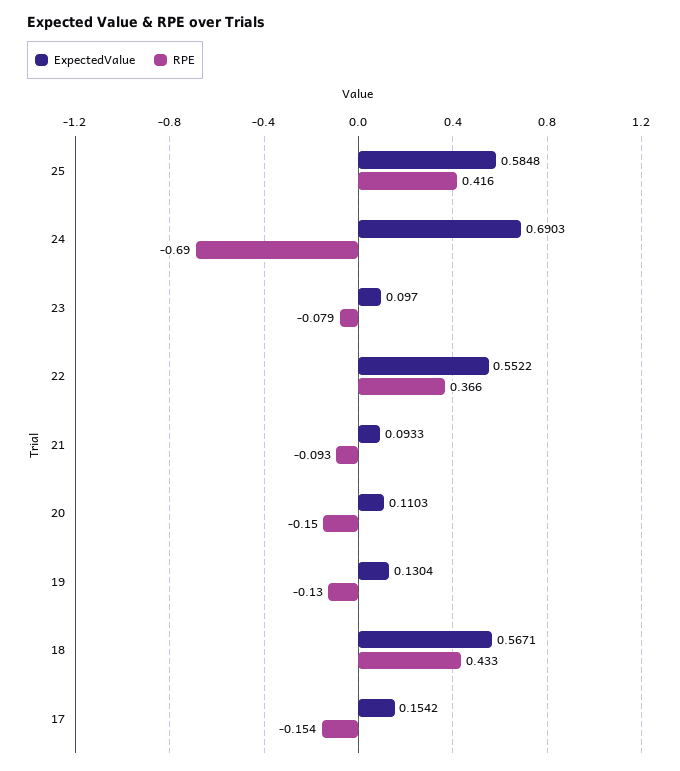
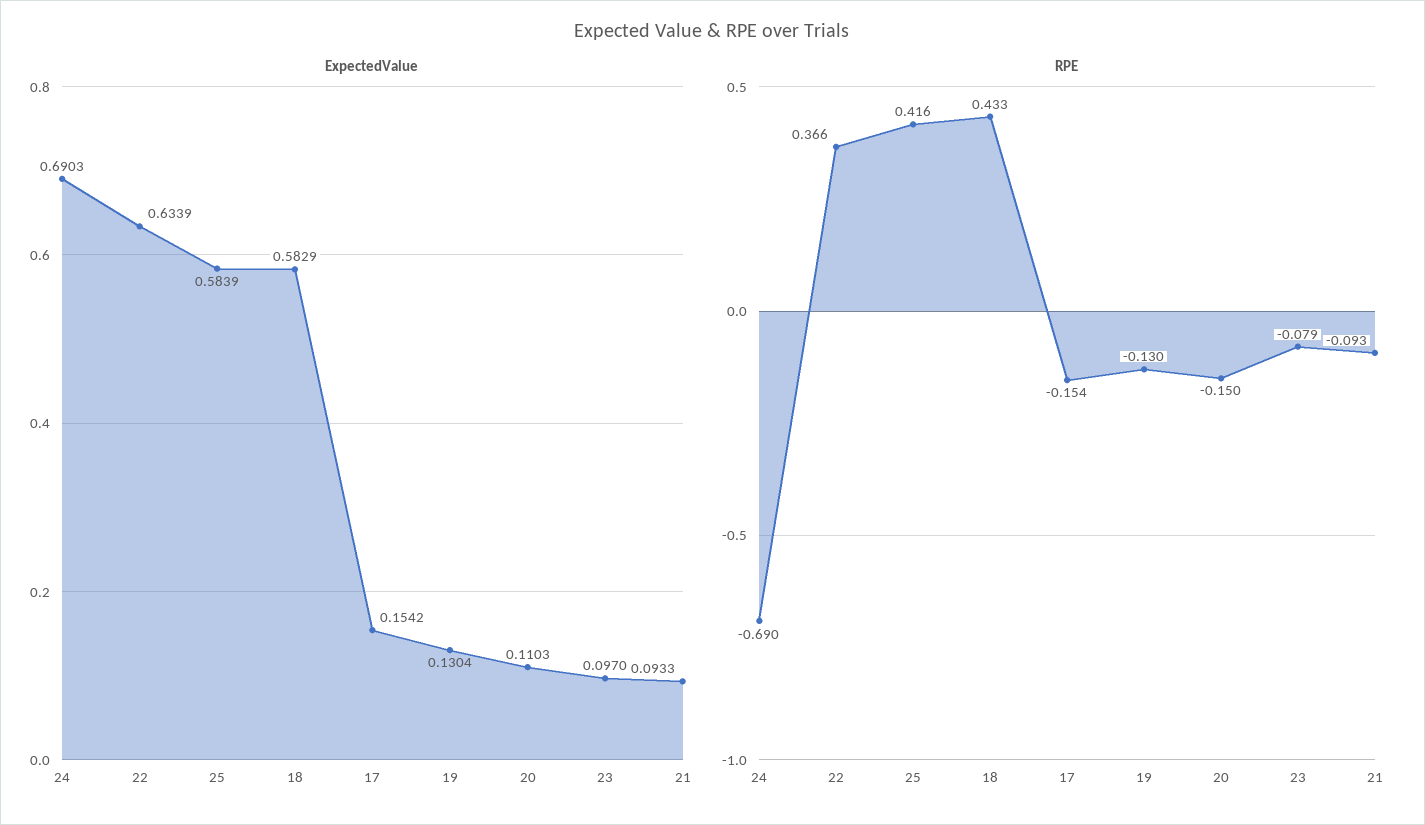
  {
    "ExpectedValue": {
-     "25": 0.5848,
+     "25": 0.5839,
      "24": 0.6903,
      "23": 0.097,
-     "22": 0.5522,
+     "22": 0.6339,
      "21": 0.0933,
      "20": 0.1103,
      "19": 0.1304,
-     "18": 0.5671,
+     "18": 0.5829,
      "17": 0.1542
    },
    "RPE": {
      "25": 0.416,
      "24": -0.69,
      "23": -0.079,
      "22": 0.366,
      "21": -0.093,
      "20": -0.15,
      "19": -0.13,
      "18": 0.433,
      "17": -0.154
    }
  }

